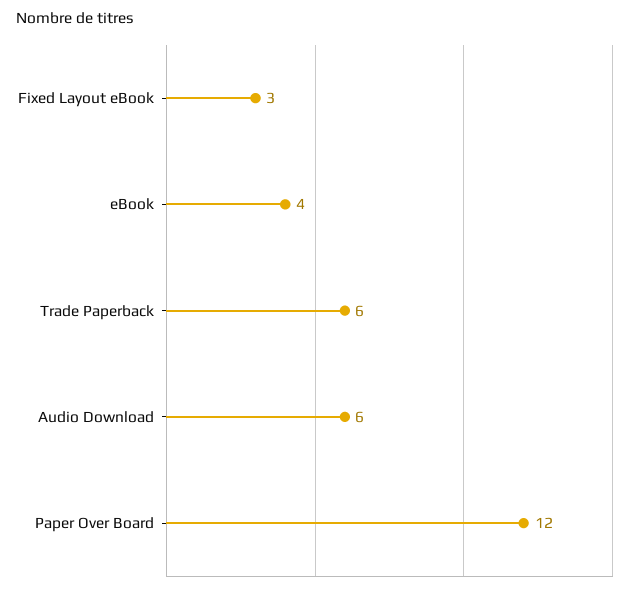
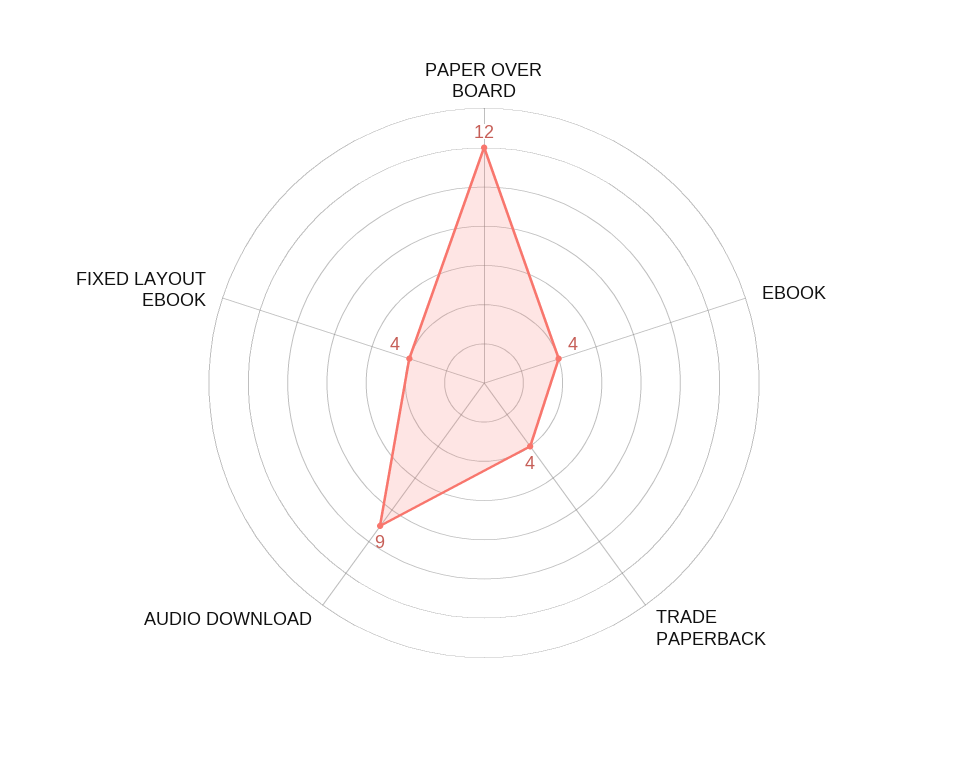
  {
-   "Fixed Layout eBook": 3,
+   "Fixed Layout eBook": 4,
    "eBook": 4,
-   "Trade Paperback": 6,
+   "Trade Paperback": 4,
-   "Audio Download": 6,
+   "Audio Download": 9,
    "Paper Over Board": 12
  }

